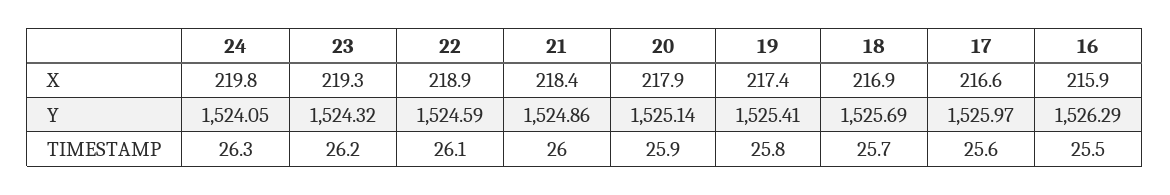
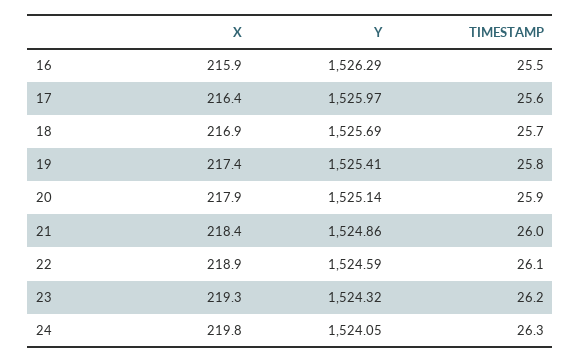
  {
    "24": {
      "X": 219.8,
      "Y": 1524.05,
      "TIMESTAMP": 26.3
    },
    "23": {
      "X": 219.3,
      "Y": 1524.32,
      "TIMESTAMP": 26.2
    },
    "22": {
      "X": 218.9,
      "Y": 1524.59,
      "TIMESTAMP": 26.1
    },
    "21": {
      "X": 218.4,
      "Y": 1524.86,
      "TIMESTAMP": 26
    },
    "20": {
      "X": 217.9,
      "Y": 1525.14,
      "TIMESTAMP": 25.9
    },
    "19": {
      "X": 217.4,
      "Y": 1525.41,
      "TIMESTAMP": 25.8
    },
    "18": {
      "X": 216.9,
      "Y": 1525.69,
      "TIMESTAMP": 25.7
    },
    "17": {
-     "X": 216.6,
+     "X": 216.4,
      "Y": 1525.97,
      "TIMESTAMP": 25.6
    },
    "16": {
      "X": 215.9,
      "Y": 1526.29,
      "TIMESTAMP": 25.5
    }
  }

